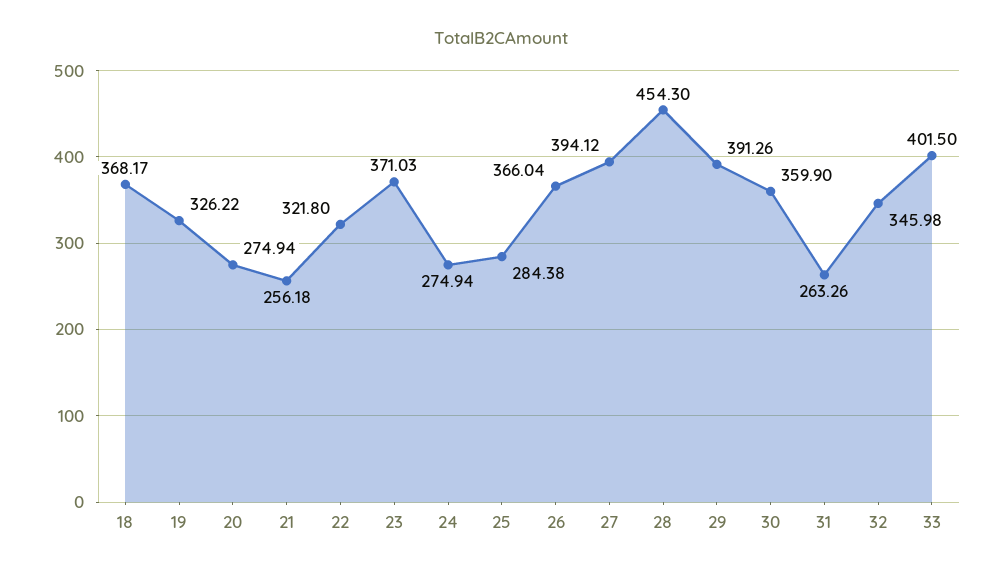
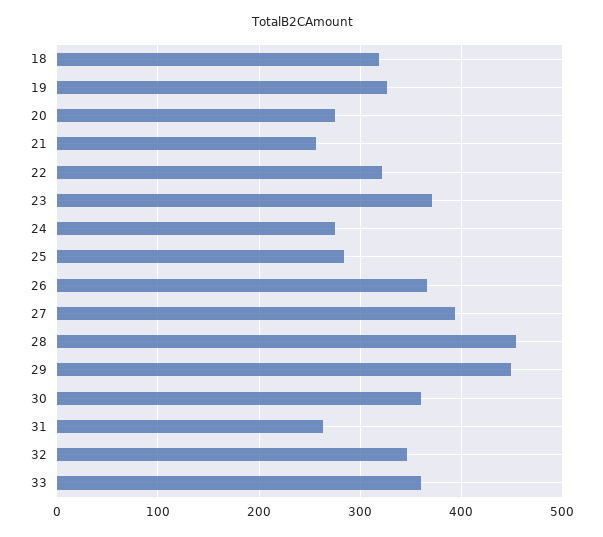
  {
-   "18": 368.17,
+   "18": 320,
    "19": 326.22,
    "20": 274.94,
    "21": 256.18,
    "22": 321.8,
    "23": 371.03,
    "24": 274.94,
    "25": 284.38,
    "26": 366.04,
    "27": 394.12,
    "28": 454.3,
-   "29": 391.26,
+   "29": 450,
    "30": 359.9,
    "31": 263.26,
    "32": 345.98,
-   "33": 401.5
+   "33": 360
  }

